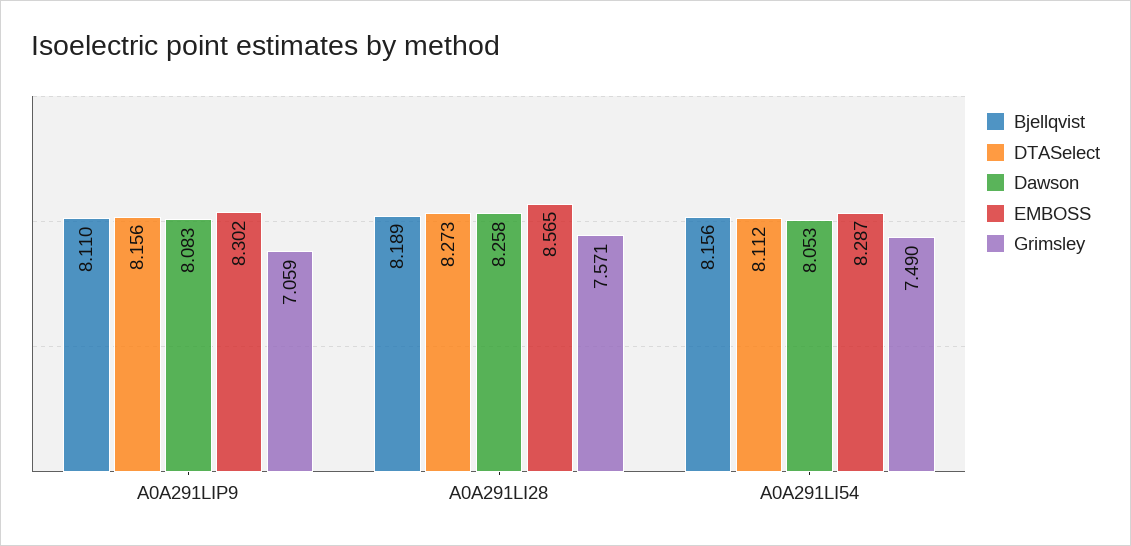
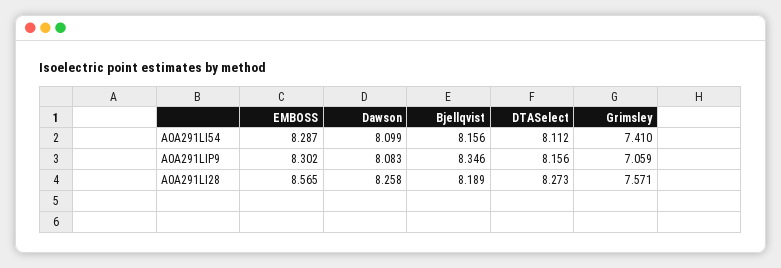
  {
    "Bjellqvist": {
-     "A0A291LIP9": 8.11,
+     "A0A291LIP9": 8.346,
      "A0A291LI28": 8.189,
      "A0A291LI54": 8.156
    },
    "DTASelect": {
      "A0A291LIP9": 8.156,
      "A0A291LI28": 8.273,
      "A0A291LI54": 8.112
    },
    "Dawson": {
      "A0A291LIP9": 8.083,
      "A0A291LI28": 8.258,
-     "A0A291LI54": 8.053
+     "A0A291LI54": 8.099
    },
    "EMBOSS": {
      "A0A291LIP9": 8.302,
      "A0A291LI28": 8.565,
      "A0A291LI54": 8.287
    },
    "Grimsley": {
      "A0A291LIP9": 7.059,
      "A0A291LI28": 7.571,
-     "A0A291LI54": 7.49
+     "A0A291LI54": 7.41
    }
  }

